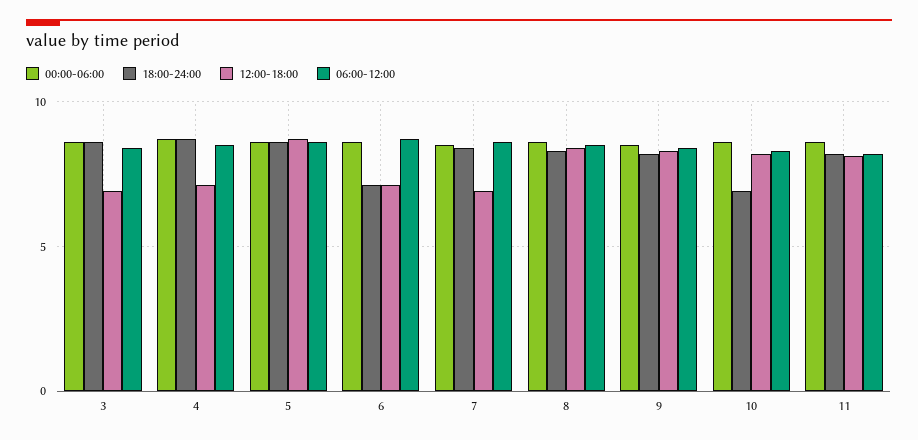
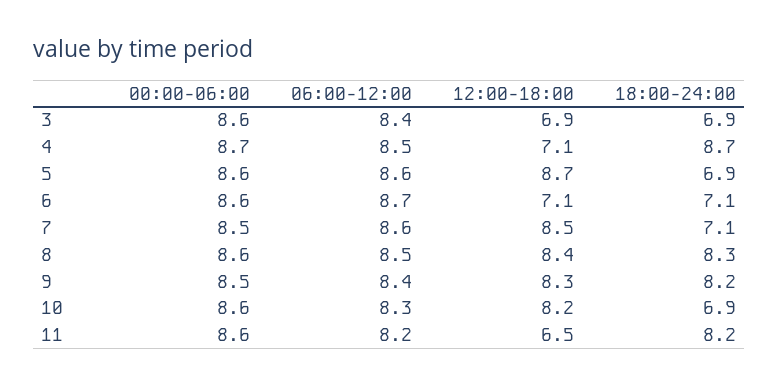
  {
    "00:00-06:00": {
      "3": 8.6,
      "4": 8.7,
      "5": 8.6,
      "6": 8.6,
      "7": 8.5,
      "8": 8.6,
      "9": 8.5,
      "10": 8.6,
      "11": 8.6
    },
    "18:00-24:00": {
-     "3": 8.5,
+     "3": 6.9,
      "4": 8.7,
-     "5": 8.5,
+     "5": 6.9,
      "6": 7.1,
-     "7": 8.5,
+     "7": 7.1,
      "8": 8.3,
      "9": 8.2,
      "10": 6.9,
      "11": 8.2
    },
    "12:00-18:00": {
      "3": 6.9,
      "4": 7.1,
      "5": 8.7,
      "6": 7.1,
-     "7": 7,
+     "7": 8.5,
      "8": 8.4,
      "9": 8.3,
      "10": 8.2,
-     "11": 8
+     "11": 6.5
    },
    "06:00-12:00": {
      "3": 8.4,
      "4": 8.5,
      "5": 8.6,
      "6": 8.7,
      "7": 8.6,
      "8": 8.5,
      "9": 8.4,
      "10": 8.3,
      "11": 8.2
    }
  }

